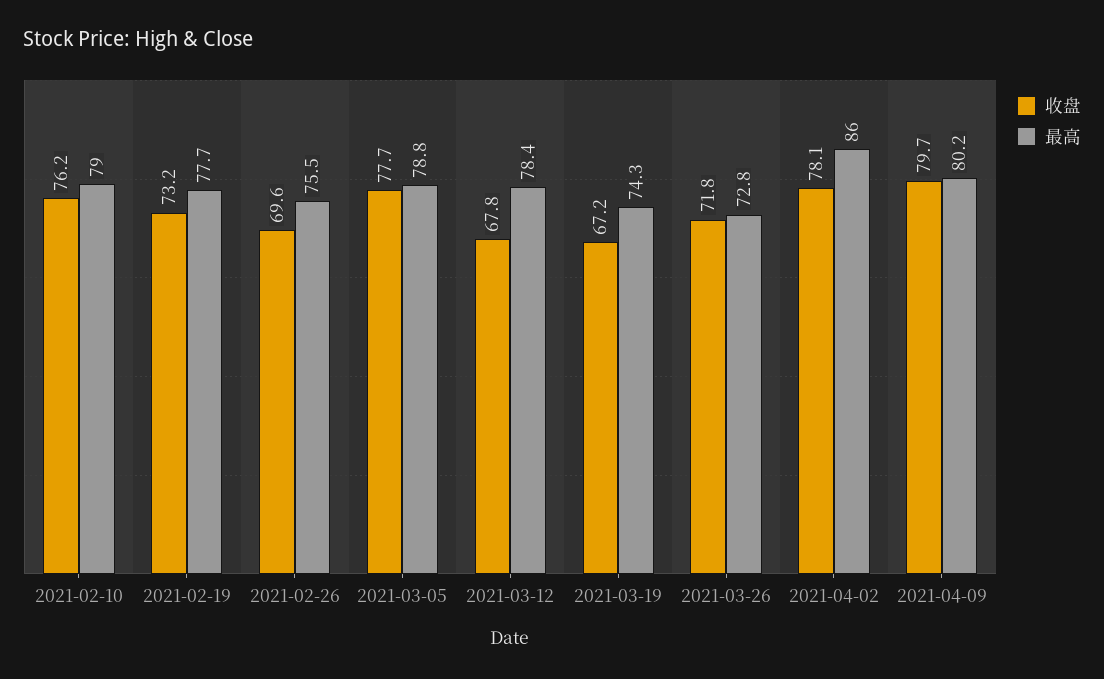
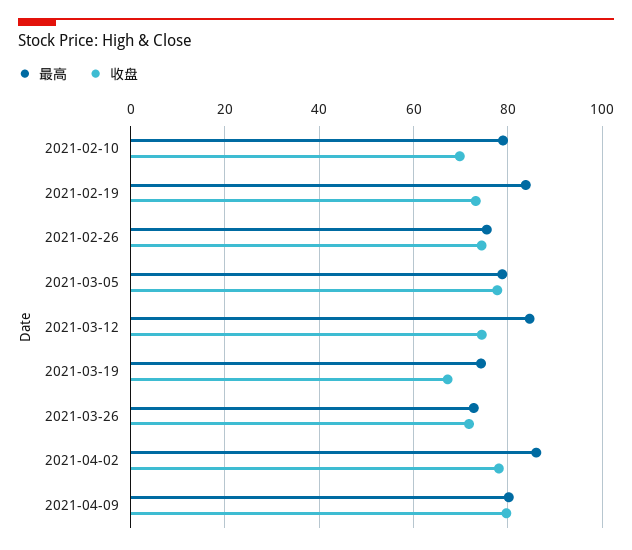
  {
    "收盘": {
-     "2021-02-10": 76.2,
+     "2021-02-10": 70,
      "2021-02-19": 73.2,
-     "2021-02-26": 69.6,
+     "2021-02-26": 74,
      "2021-03-05": 77.7,
-     "2021-03-12": 67.8,
+     "2021-03-12": 74,
      "2021-03-19": 67.2,
      "2021-03-26": 71.8,
      "2021-04-02": 78.1,
      "2021-04-09": 79.7
    },
    "最高": {
      "2021-02-10": 79,
-     "2021-02-19": 77.7,
+     "2021-02-19": 84,
      "2021-02-26": 75.5,
      "2021-03-05": 78.8,
-     "2021-03-12": 78.4,
+     "2021-03-12": 84,
      "2021-03-19": 74.3,
      "2021-03-26": 72.8,
      "2021-04-02": 86,
      "2021-04-09": 80.2
    }
  }

